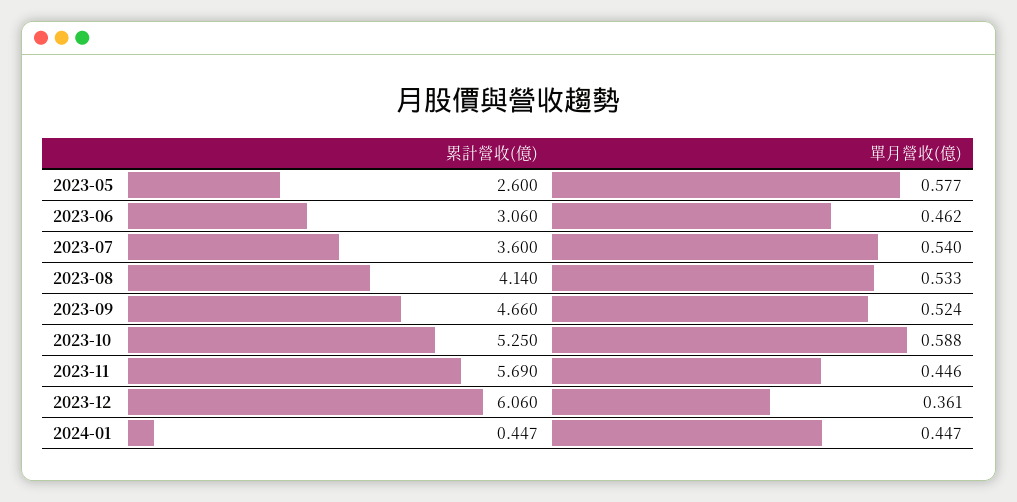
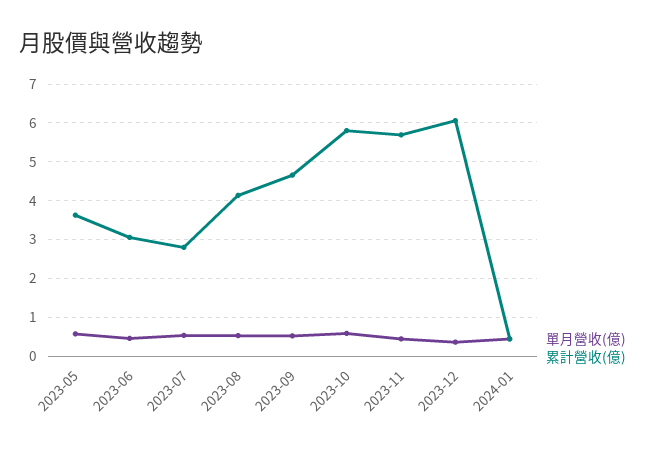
  {
    "累計營收(億)": {
-     "2023-05": 2.6,
+     "2023-05": 3.6,
      "2023-06": 3.06,
-     "2023-07": 3.6,
+     "2023-07": 2.8,
      "2023-08": 4.14,
      "2023-09": 4.66,
-     "2023-10": 5.25,
+     "2023-10": 5.8,
      "2023-11": 5.69,
      "2023-12": 6.06,
      "2024-01": 0.447
    },
    "單月營收(億)": {
      "2023-05": 0.577,
      "2023-06": 0.462,
      "2023-07": 0.54,
      "2023-08": 0.533,
      "2023-09": 0.524,
      "2023-10": 0.588,
      "2023-11": 0.446,
      "2023-12": 0.361,
      "2024-01": 0.447
    }
  }

